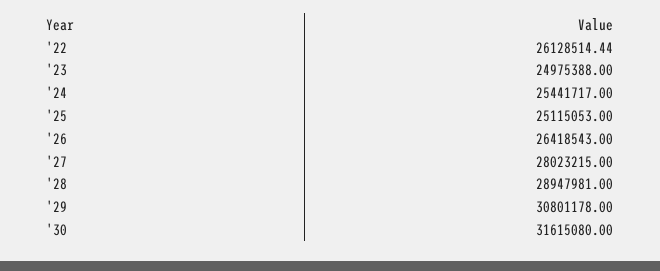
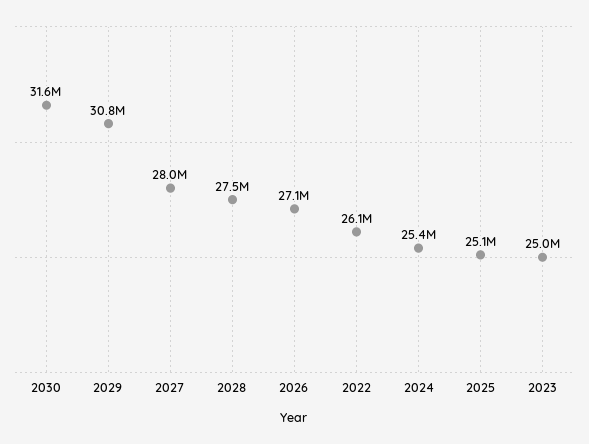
  {
    "'22": 26128514.44,
    "'23": 24975388,
    "'24": 25441717,
    "'25": 25115053,
-   "'26": 26418543,
+   "'26": 27100000,
    "'27": 28023215,
-   "'28": 28947981,
+   "'28": 27500000,
    "'29": 30801178,
    "'30": 31615080
  }

